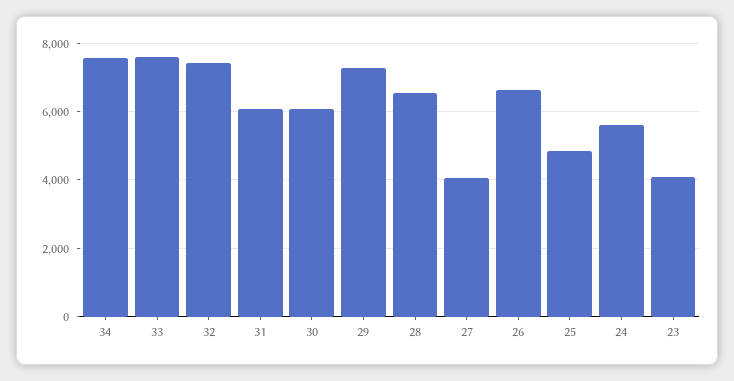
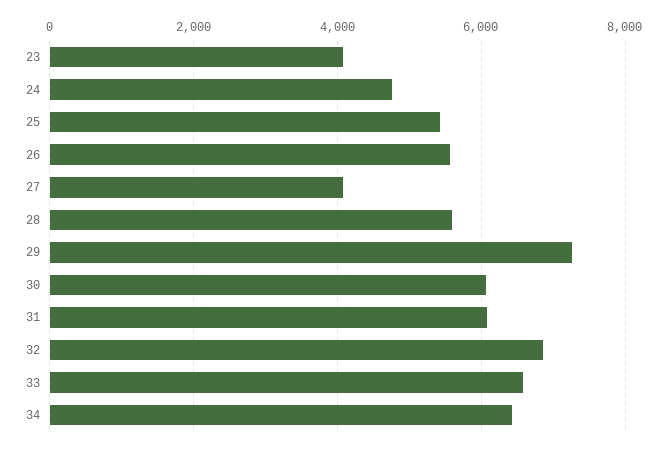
  {
-   "34": 7600,
+   "34": 6400,
-   "33": 7600,
+   "33": 6600,
-   "32": 7400,
+   "32": 6800,
    "31": 6000,
    "30": 6000,
    "29": 7200,
-   "28": 6600,
+   "28": 5600,
    "27": 4000,
-   "26": 6600,
+   "26": 5600,
-   "25": 4800,
+   "25": 5400,
-   "24": 5600,
+   "24": 4800,
    "23": 4000
  }

